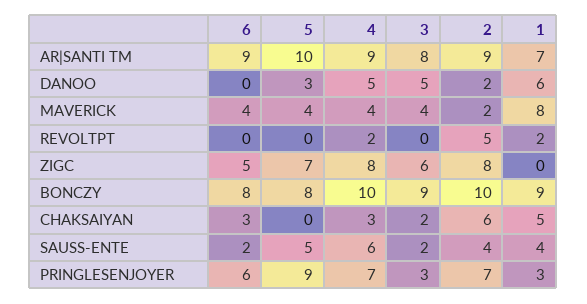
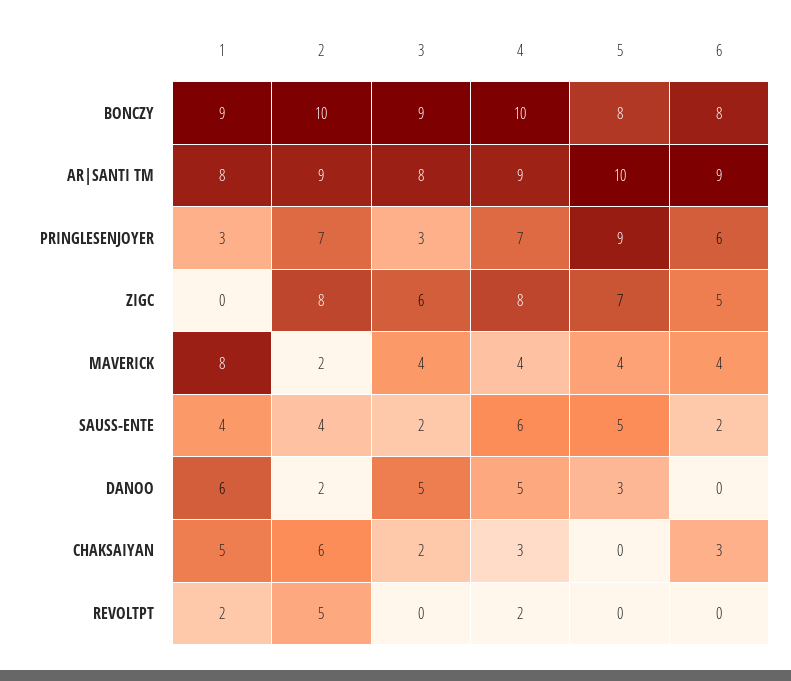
  {
    "6": {
      "AR|SANTI TM": 9,
      "DANOO": 0,
      "MAVERICK": 4,
      "REVOLTPT": 0,
      "ZIGC": 5,
      "BONCZY": 8,
      "CHAKSAIYAN": 3,
      "SAUSS-ENTE": 2,
      "PRINGLESENJOYER": 6
    },
    "5": {
      "AR|SANTI TM": 10,
      "DANOO": 3,
      "MAVERICK": 4,
      "REVOLTPT": 0,
      "ZIGC": 7,
      "BONCZY": 8,
      "CHAKSAIYAN": 0,
      "SAUSS-ENTE": 5,
      "PRINGLESENJOYER": 9
    },
    "4": {
      "AR|SANTI TM": 9,
      "DANOO": 5,
      "MAVERICK": 4,
      "REVOLTPT": 2,
      "ZIGC": 8,
      "BONCZY": 10,
      "CHAKSAIYAN": 3,
      "SAUSS-ENTE": 6,
      "PRINGLESENJOYER": 7
    },
    "3": {
      "AR|SANTI TM": 8,
      "DANOO": 5,
      "MAVERICK": 4,
      "REVOLTPT": 0,
      "ZIGC": 6,
      "BONCZY": 9,
      "CHAKSAIYAN": 2,
      "SAUSS-ENTE": 2,
      "PRINGLESENJOYER": 3
    },
    "2": {
      "AR|SANTI TM": 9,
      "DANOO": 2,
      "MAVERICK": 2,
      "REVOLTPT": 5,
      "ZIGC": 8,
      "BONCZY": 10,
      "CHAKSAIYAN": 6,
      "SAUSS-ENTE": 4,
      "PRINGLESENJOYER": 7
    },
    "1": {
-     "AR|SANTI TM": 7,
+     "AR|SANTI TM": 8,
      "DANOO": 6,
      "MAVERICK": 8,
      "REVOLTPT": 2,
      "ZIGC": 0,
      "BONCZY": 9,
      "CHAKSAIYAN": 5,
      "SAUSS-ENTE": 4,
      "PRINGLESENJOYER": 3
    }
  }

